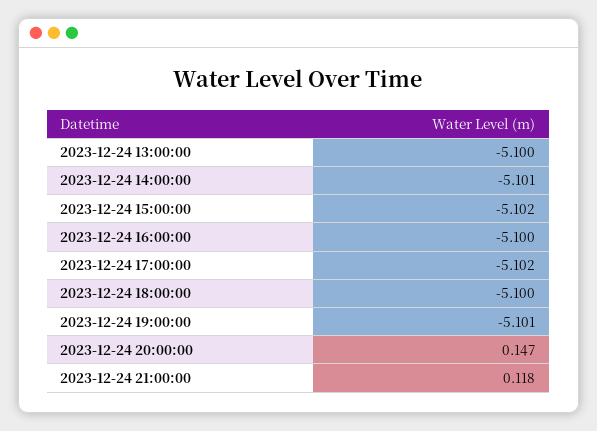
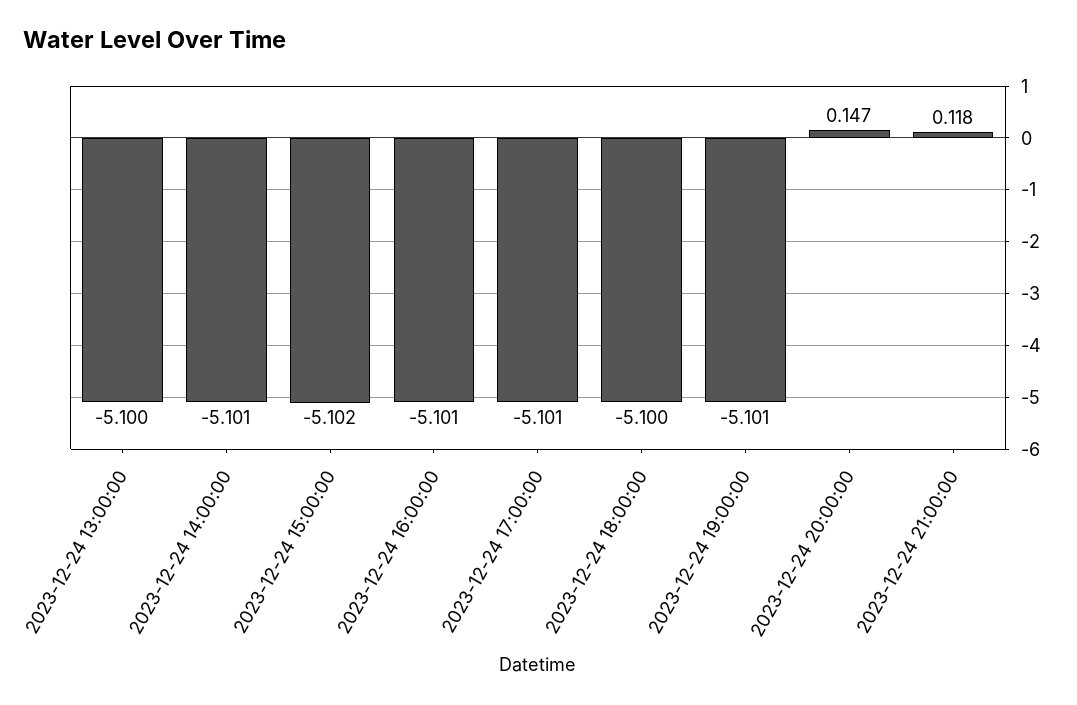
  {
    "2023-12-24 13:00:00": -5.1,
    "2023-12-24 14:00:00": -5.101,
    "2023-12-24 15:00:00": -5.102,
-   "2023-12-24 16:00:00": -5.1,
+   "2023-12-24 16:00:00": -5.101,
-   "2023-12-24 17:00:00": -5.102,
+   "2023-12-24 17:00:00": -5.101,
    "2023-12-24 18:00:00": -5.1,
    "2023-12-24 19:00:00": -5.101,
    "2023-12-24 20:00:00": 0.147,
    "2023-12-24 21:00:00": 0.118
  }

